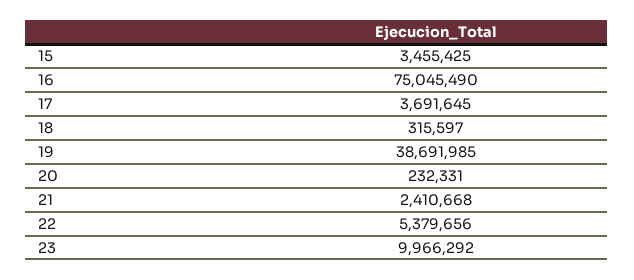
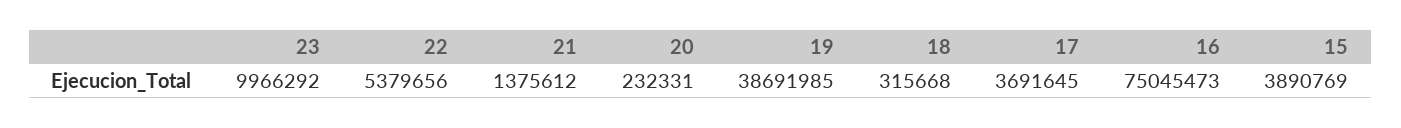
  {
-   "15": 3455425,
+   "15": 3890769,
-   "16": 75045490,
+   "16": 75045473,
    "17": 3691645,
-   "18": 315597,
+   "18": 315668,
    "19": 38691985,
    "20": 232331,
-   "21": 2410668,
+   "21": 1375612,
    "22": 5379656,
    "23": 9966292
  }

